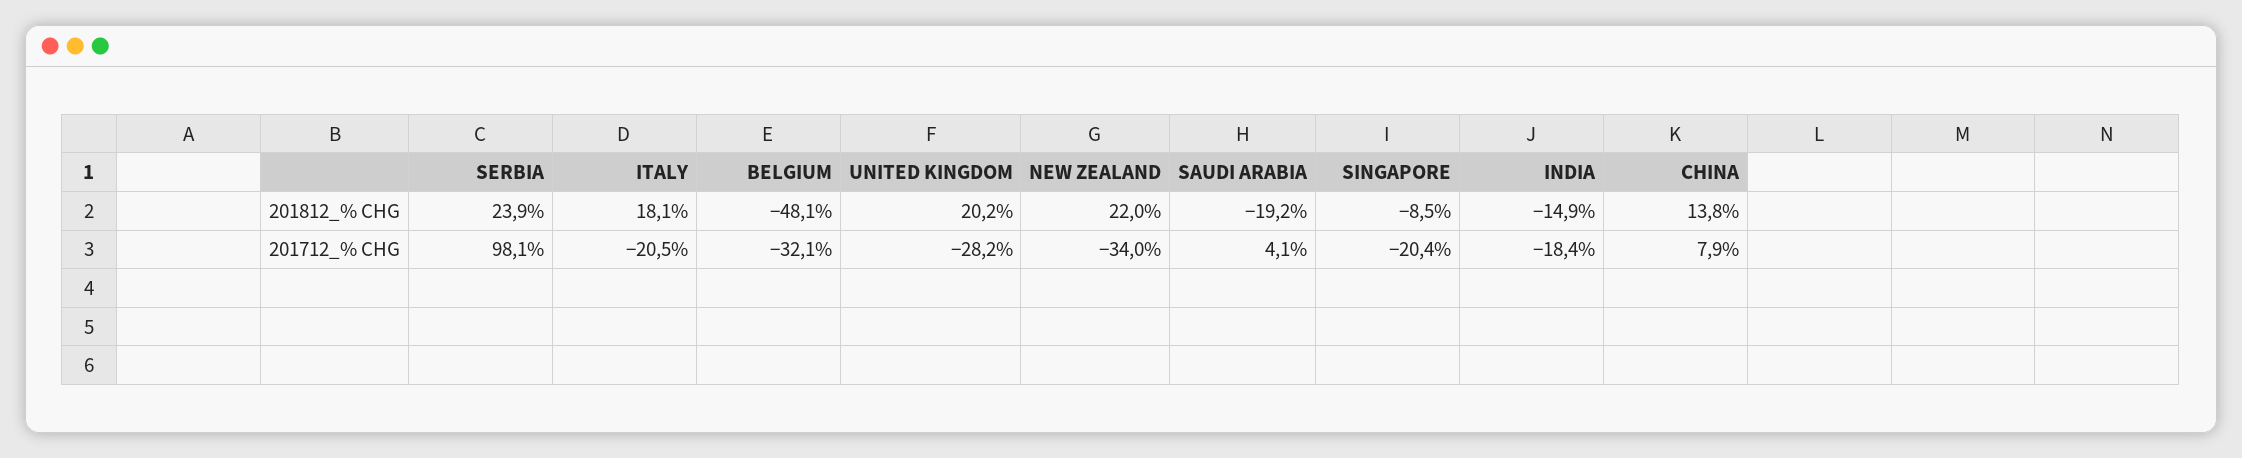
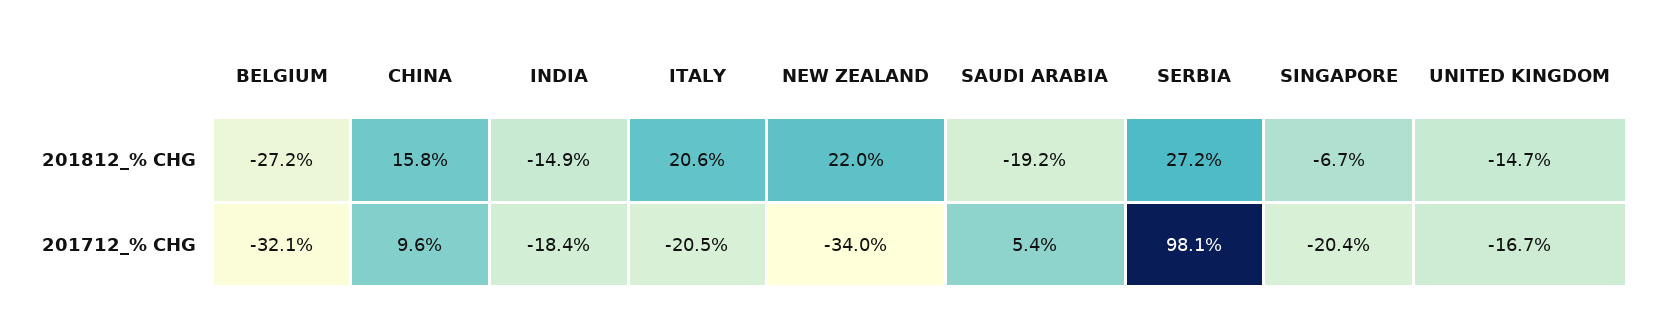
  {
    "SERBIA": {
-     "201812_% CHG": 23.9,
+     "201812_% CHG": 27.2,
      "201712_% CHG": 98.1
    },
    "ITALY": {
-     "201812_% CHG": 18.1,
+     "201812_% CHG": 20.6,
      "201712_% CHG": -20.5
    },
    "BELGIUM": {
-     "201812_% CHG": -48.1,
+     "201812_% CHG": -27.2,
      "201712_% CHG": -32.1
    },
    "UNITED KINGDOM": {
-     "201812_% CHG": 20.2,
+     "201812_% CHG": -14.7,
-     "201712_% CHG": -28.2
+     "201712_% CHG": -16.7
    },
    "NEW ZEALAND": {
      "201812_% CHG": 22,
      "201712_% CHG": -34
    },
    "SAUDI ARABIA": {
      "201812_% CHG": -19.2,
-     "201712_% CHG": 4.1
+     "201712_% CHG": 5.4
    },
    "SINGAPORE": {
-     "201812_% CHG": -8.5,
+     "201812_% CHG": -6.7,
      "201712_% CHG": -20.4
    },
    "INDIA": {
      "201812_% CHG": -14.9,
      "201712_% CHG": -18.4
    },
    "CHINA": {
-     "201812_% CHG": 13.8,
+     "201812_% CHG": 15.8,
-     "201712_% CHG": 7.9
+     "201712_% CHG": 9.6
    }
  }

